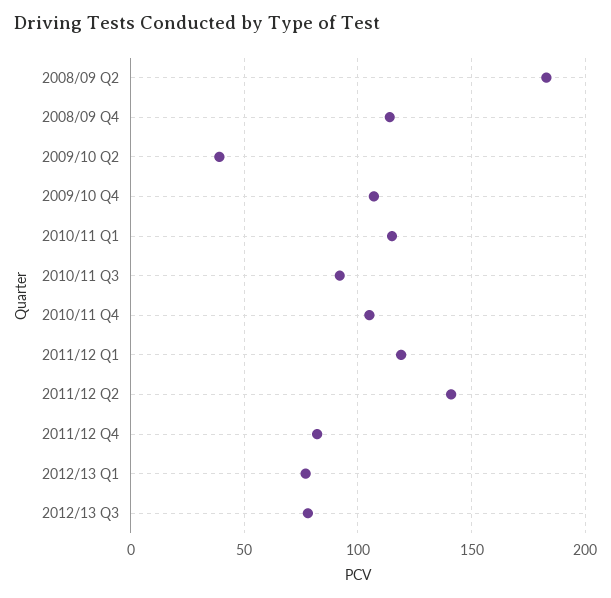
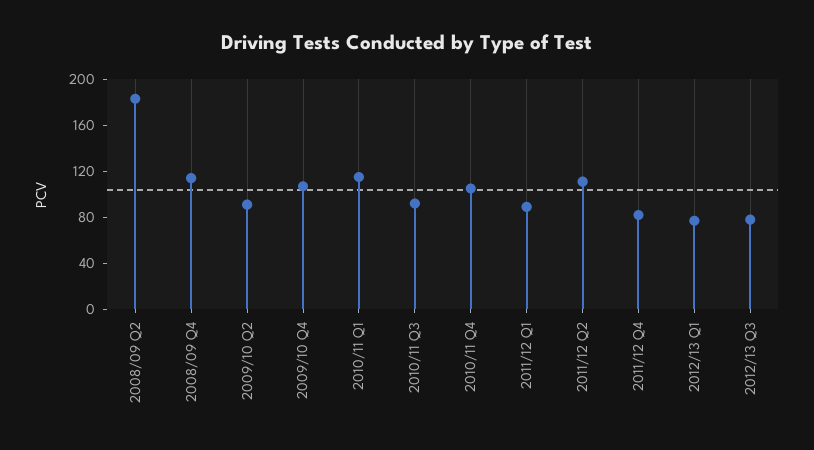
  {
    "2008/09 Q2": 185,
    "2008/09 Q4": 115,
-   "2009/10 Q2": 40,
+   "2009/10 Q2": 90,
    "2009/10 Q4": 105,
    "2010/11 Q1": 115,
    "2010/11 Q3": 90,
    "2010/11 Q4": 105,
-   "2011/12 Q1": 120,
+   "2011/12 Q1": 90,
-   "2011/12 Q2": 140,
+   "2011/12 Q2": 110,
    "2011/12 Q4": 80,
    "2012/13 Q1": 75,
    "2012/13 Q3": 80
  }

